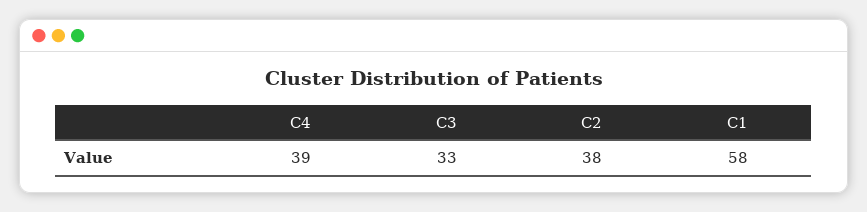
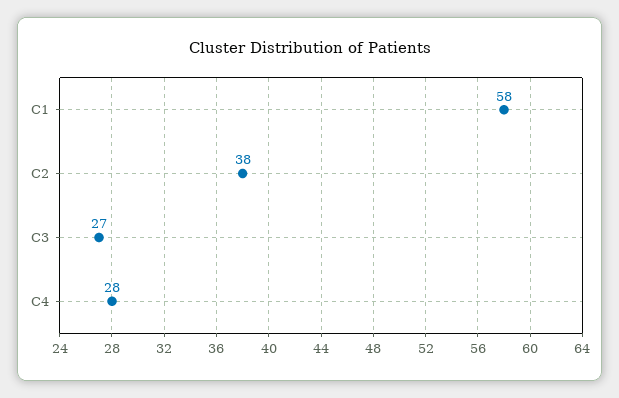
  {
-   "C4": 39,
+   "C4": 28,
-   "C3": 33,
+   "C3": 27,
    "C2": 38,
    "C1": 58
  }

